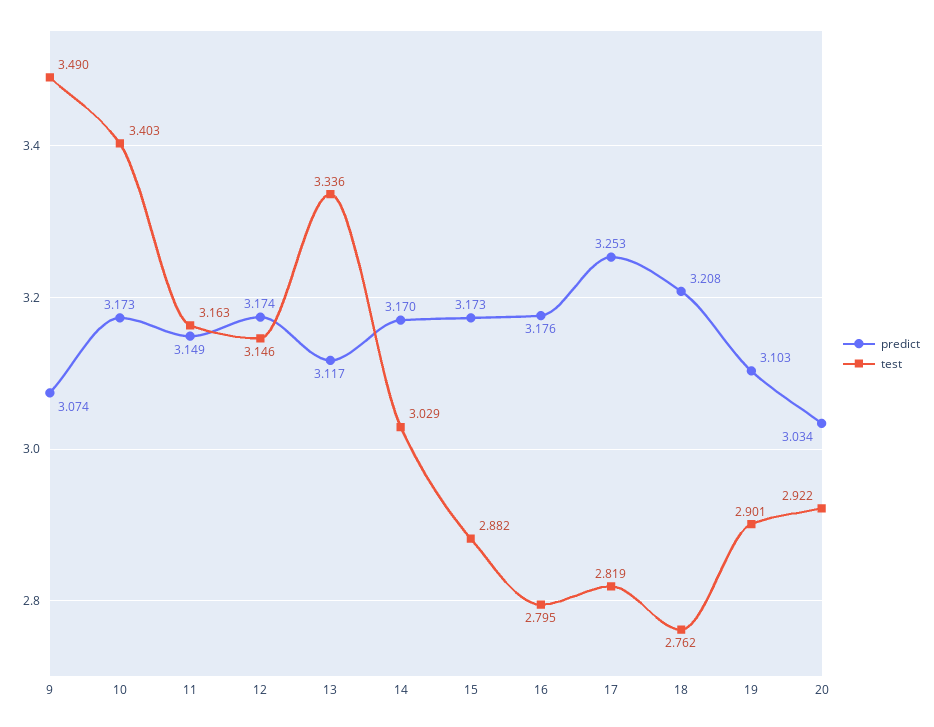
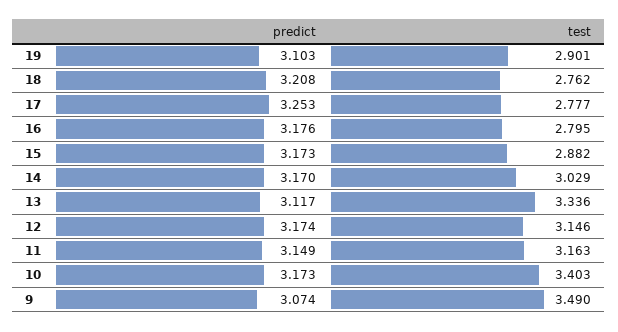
  {
    "predict": {
      "9": 3.074,
      "10": 3.173,
      "11": 3.149,
      "12": 3.174,
      "13": 3.117,
      "14": 3.17,
      "15": 3.173,
      "16": 3.176,
      "17": 3.253,
      "18": 3.208,
-     "19": 3.103,
+     "19": 3.103
-     "20": 3.034
    },
    "test": {
      "9": 3.49,
      "10": 3.403,
      "11": 3.163,
      "12": 3.146,
      "13": 3.336,
      "14": 3.029,
      "15": 2.882,
      "16": 2.795,
-     "17": 2.819,
+     "17": 2.777,
      "18": 2.762,
-     "19": 2.901,
+     "19": 2.901
-     "20": 2.922
    }
  }

